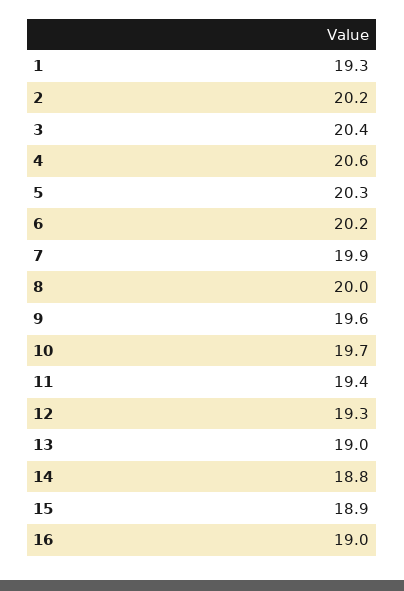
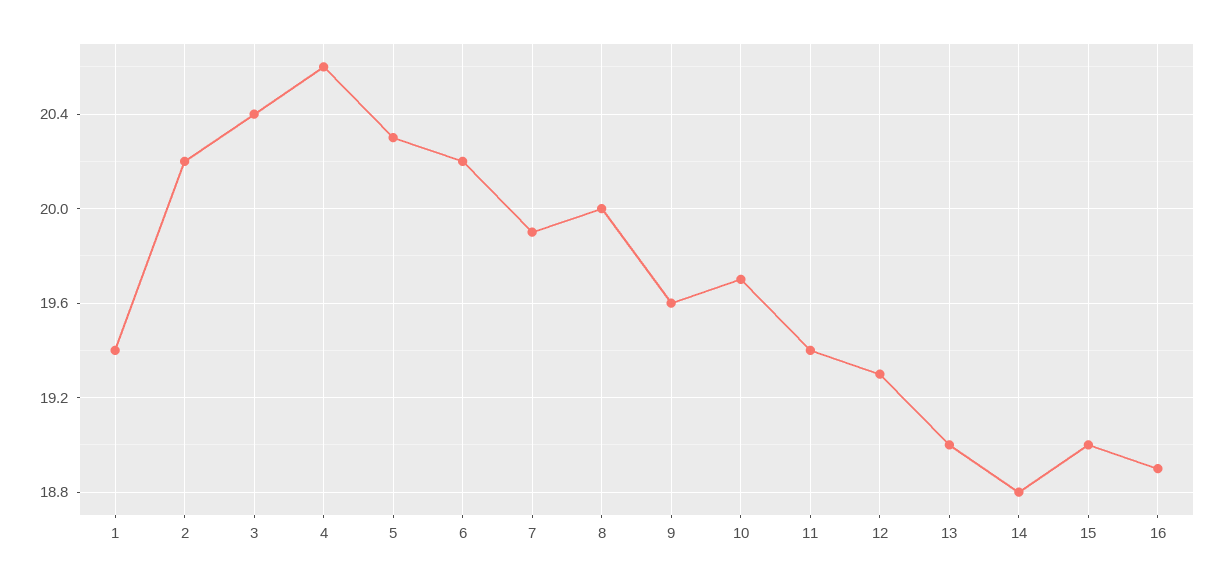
  {
-   "1": 19.3,
+   "1": 19.4,
    "2": 20.2,
    "3": 20.4,
    "4": 20.6,
    "5": 20.3,
    "6": 20.2,
    "7": 19.9,
    "8": 20,
    "9": 19.6,
    "10": 19.7,
    "11": 19.4,
    "12": 19.3,
    "13": 19,
    "14": 18.8,
-   "15": 18.9,
+   "15": 19,
-   "16": 19
+   "16": 18.9
  }

